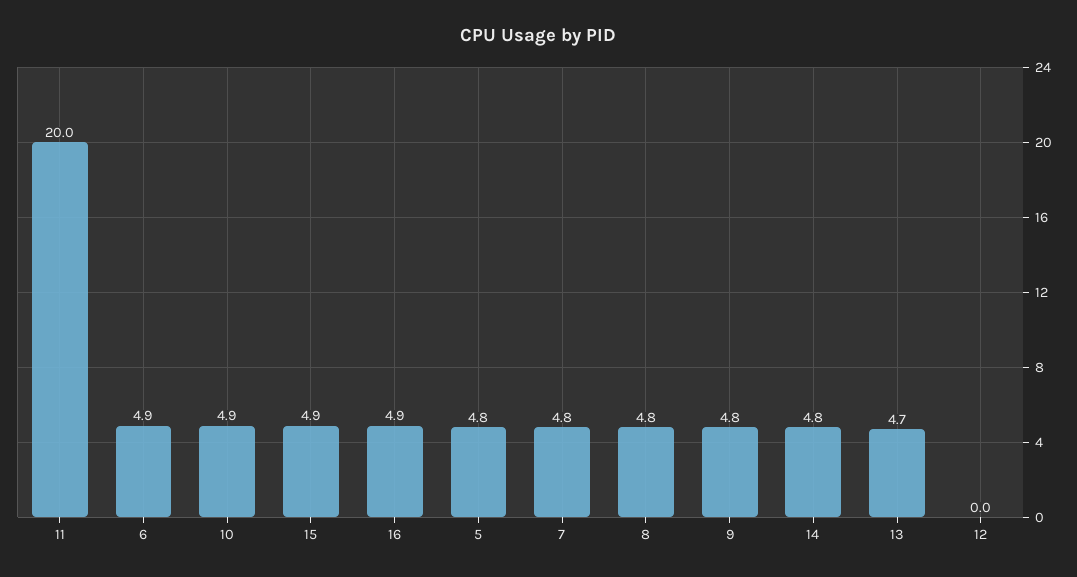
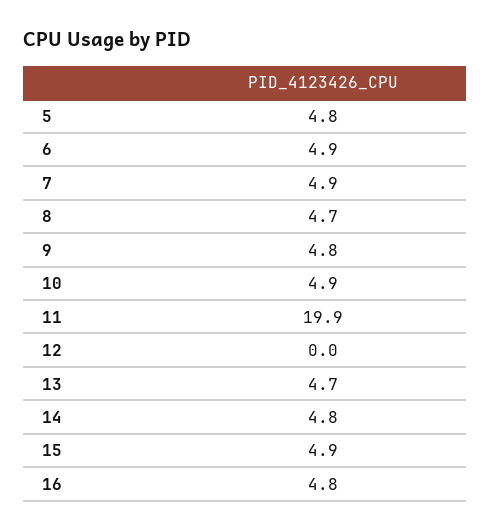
  {
-   "11": 20,
+   "11": 19.9,
    "6": 4.9,
    "10": 4.9,
    "15": 4.9,
-   "16": 4.9,
+   "16": 4.8,
    "5": 4.8,
-   "7": 4.8,
+   "7": 4.9,
-   "8": 4.8,
+   "8": 4.7,
    "9": 4.8,
    "14": 4.8,
    "13": 4.7,
    "12": 0
  }

